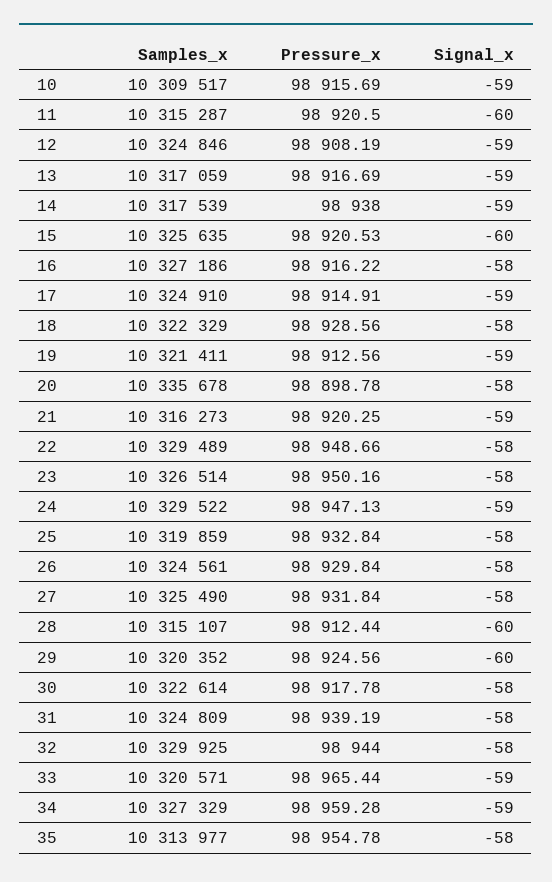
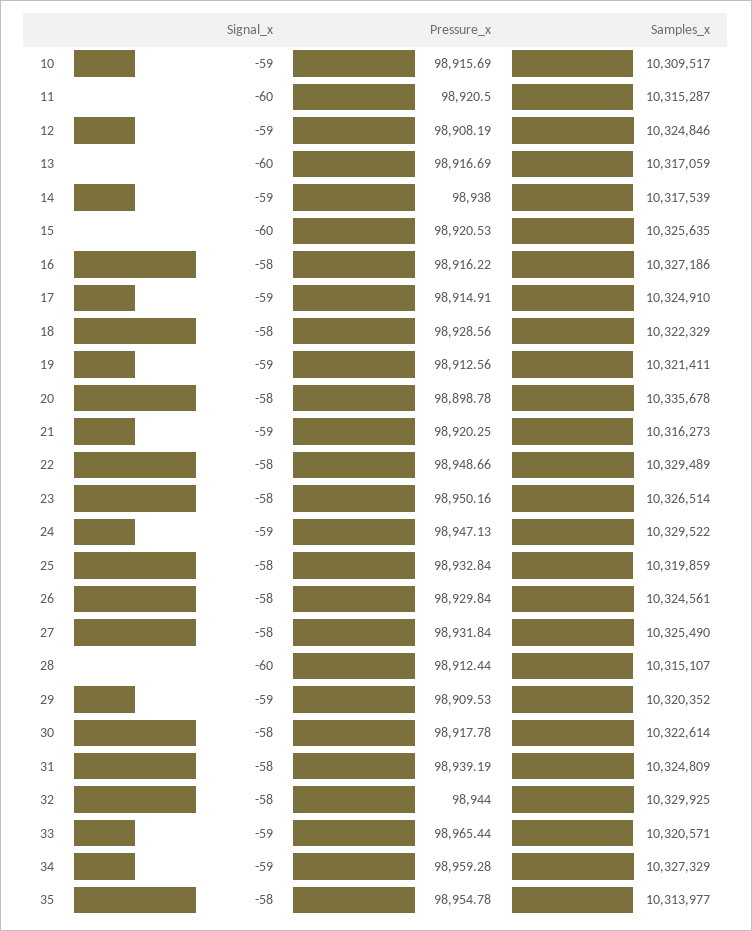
  {
    "Samples_x": {
      "10": 10309517,
      "11": 10315287,
      "12": 10324846,
      "13": 10317059,
      "14": 10317539,
      "15": 10325635,
      "16": 10327186,
      "17": 10324910,
      "18": 10322329,
      "19": 10321411,
      "20": 10335678,
      "21": 10316273,
      "22": 10329489,
      "23": 10326514,
      "24": 10329522,
      "25": 10319859,
      "26": 10324561,
      "27": 10325490,
      "28": 10315107,
      "29": 10320352,
      "30": 10322614,
      "31": 10324809,
      "32": 10329925,
      "33": 10320571,
      "34": 10327329,
      "35": 10313977
    },
    "Pressure_x": {
      "10": 98915.69,
      "11": 98920.5,
      "12": 98908.19,
      "13": 98916.69,
      "14": 98938,
      "15": 98920.53,
      "16": 98916.22,
      "17": 98914.91,
      "18": 98928.56,
      "19": 98912.56,
      "20": 98898.78,
      "21": 98920.25,
      "22": 98948.66,
      "23": 98950.16,
      "24": 98947.13,
      "25": 98932.84,
      "26": 98929.84,
      "27": 98931.84,
      "28": 98912.44,
-     "29": 98924.56,
+     "29": 98909.53,
      "30": 98917.78,
      "31": 98939.19,
      "32": 98944,
      "33": 98965.44,
      "34": 98959.28,
      "35": 98954.78
    },
    "Signal_x": {
      "10": -59,
      "11": -60,
      "12": -59,
-     "13": -59,
+     "13": -60,
      "14": -59,
      "15": -60,
      "16": -58,
      "17": -59,
      "18": -58,
      "19": -59,
      "20": -58,
      "21": -59,
      "22": -58,
      "23": -58,
      "24": -59,
      "25": -58,
      "26": -58,
      "27": -58,
      "28": -60,
-     "29": -60,
+     "29": -59,
      "30": -58,
      "31": -58,
      "32": -58,
      "33": -59,
      "34": -59,
      "35": -58
    }
  }

